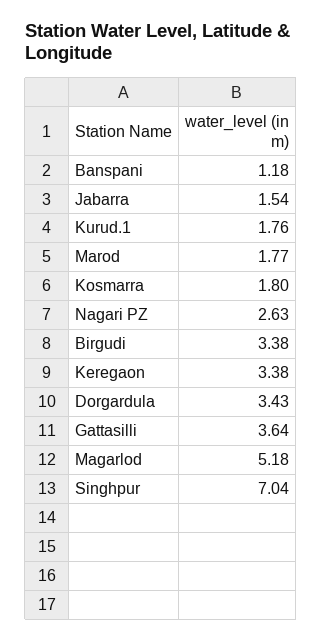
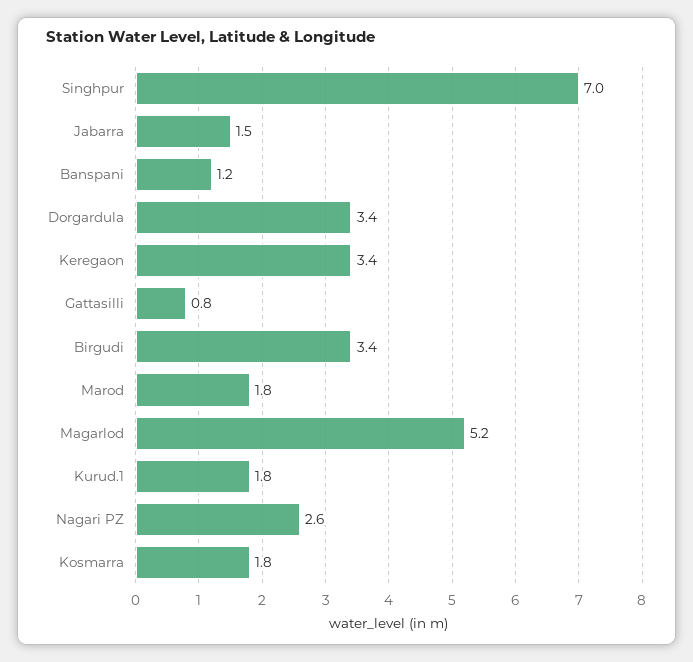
  {
    "Banspani": 1.18,
    "Jabarra": 1.54,
    "Kurud.1": 1.76,
    "Marod": 1.77,
    "Kosmarra": 1.8,
    "Nagari PZ": 2.63,
    "Birgudi": 3.38,
    "Keregaon": 3.38,
    "Dorgardula": 3.43,
-   "Gattasilli": 3.64,
+   "Gattasilli": 0.8,
    "Magarlod": 5.18,
    "Singhpur": 7.04
  }

